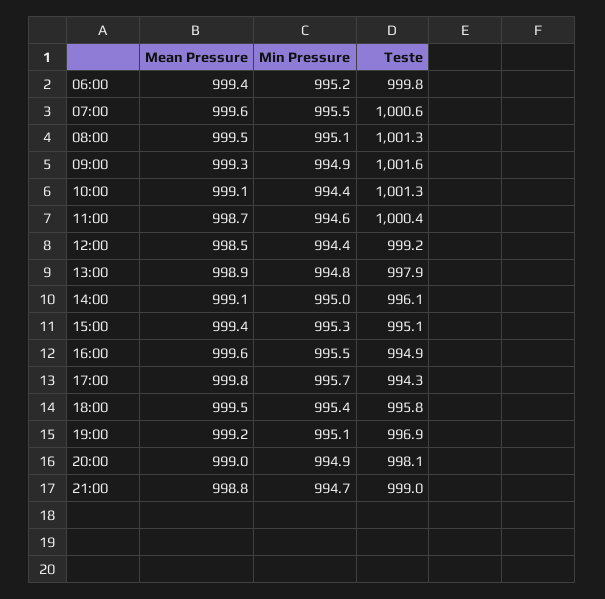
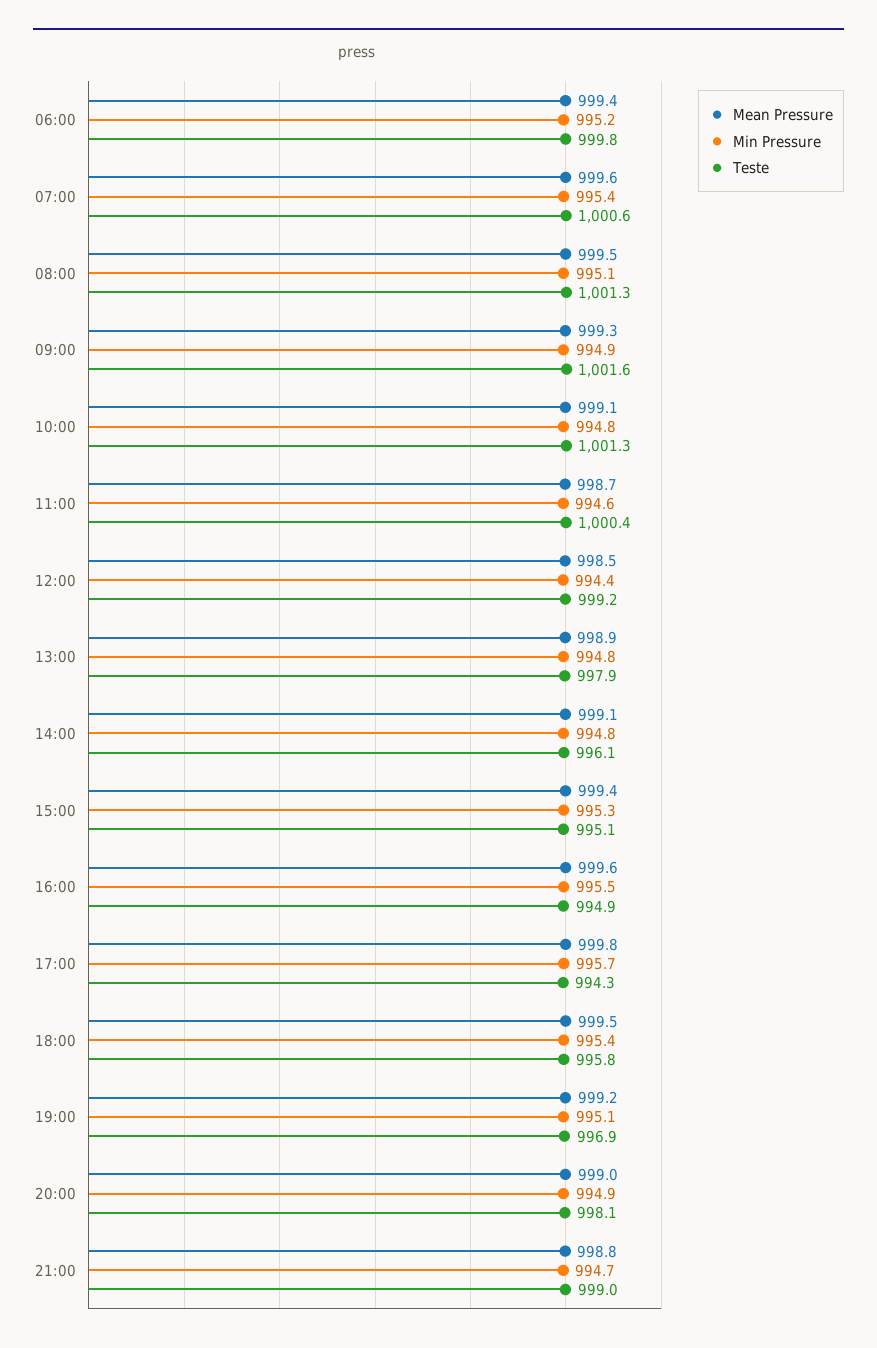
  {
    "Mean Pressure": {
      "06:00": 999.4,
      "07:00": 999.6,
      "08:00": 999.5,
      "09:00": 999.3,
      "10:00": 999.1,
      "11:00": 998.7,
      "12:00": 998.5,
      "13:00": 998.9,
      "14:00": 999.1,
      "15:00": 999.4,
      "16:00": 999.6,
      "17:00": 999.8,
      "18:00": 999.5,
      "19:00": 999.2,
      "20:00": 999,
      "21:00": 998.8
    },
    "Min Pressure": {
      "06:00": 995.2,
-     "07:00": 995.5,
+     "07:00": 995.4,
      "08:00": 995.1,
      "09:00": 994.9,
-     "10:00": 994.4,
+     "10:00": 994.8,
      "11:00": 994.6,
      "12:00": 994.4,
      "13:00": 994.8,
-     "14:00": 995,
+     "14:00": 994.8,
      "15:00": 995.3,
      "16:00": 995.5,
      "17:00": 995.7,
      "18:00": 995.4,
      "19:00": 995.1,
      "20:00": 994.9,
      "21:00": 994.7
    },
    "Teste": {
      "06:00": 999.8,
      "07:00": 1000.6,
      "08:00": 1001.3,
      "09:00": 1001.6,
      "10:00": 1001.3,
      "11:00": 1000.4,
      "12:00": 999.2,
      "13:00": 997.9,
      "14:00": 996.1,
      "15:00": 995.1,
      "16:00": 994.9,
      "17:00": 994.3,
      "18:00": 995.8,
      "19:00": 996.9,
      "20:00": 998.1,
      "21:00": 999
    }
  }

